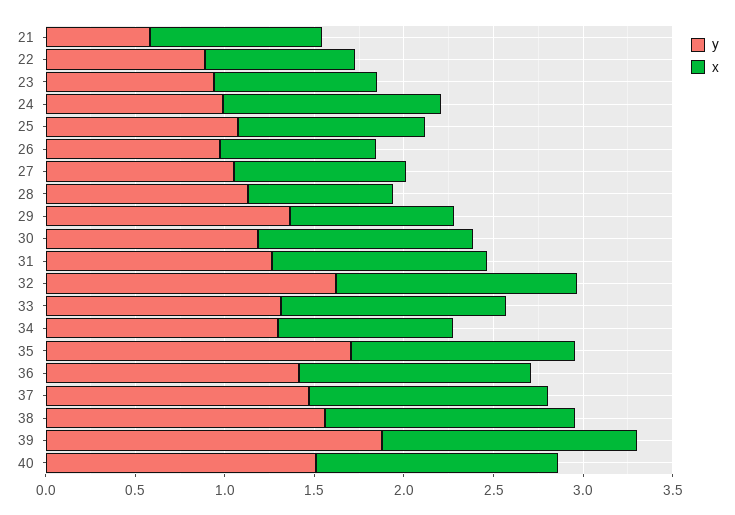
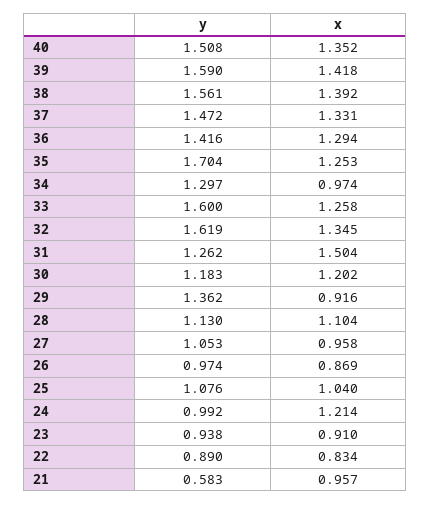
  {
    "y": {
      "21": 0.583,
      "22": 0.89,
      "23": 0.938,
      "24": 0.992,
      "25": 1.076,
      "26": 0.974,
      "27": 1.053,
      "28": 1.13,
      "29": 1.362,
      "30": 1.183,
      "31": 1.262,
      "32": 1.619,
-     "33": 1.3,
+     "33": 1.6,
      "34": 1.297,
      "35": 1.704,
      "36": 1.416,
      "37": 1.472,
      "38": 1.561,
-     "39": 1.9,
+     "39": 1.59,
      "40": 1.508
    },
    "x": {
      "21": 0.957,
      "22": 0.834,
      "23": 0.91,
      "24": 1.214,
      "25": 1.04,
      "26": 0.869,
      "27": 0.958,
-     "28": 0.8,
+     "28": 1.104,
      "29": 0.916,
      "30": 1.202,
-     "31": 1.2,
+     "31": 1.504,
      "32": 1.345,
      "33": 1.258,
      "34": 0.974,
      "35": 1.253,
      "36": 1.294,
      "37": 1.331,
      "38": 1.392,
      "39": 1.418,
      "40": 1.352
    }
  }

